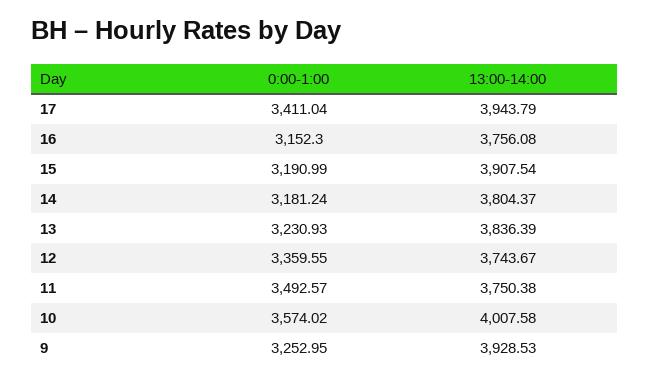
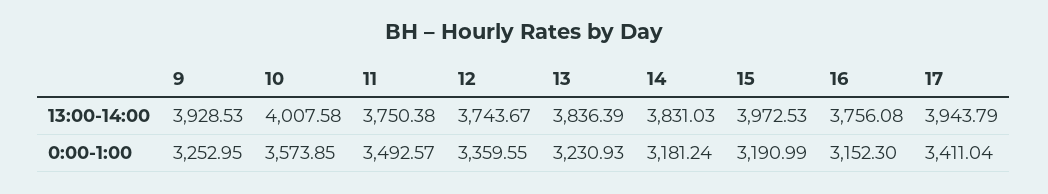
  {
    "0:00-1:00": {
      "17": 3411.04,
      "16": 3152.3,
      "15": 3190.99,
      "14": 3181.24,
      "13": 3230.93,
      "12": 3359.55,
      "11": 3492.57,
-     "10": 3574.02,
+     "10": 3573.85,
      "9": 3252.95
    },
    "13:00-14:00": {
      "17": 3943.79,
      "16": 3756.08,
-     "15": 3907.54,
+     "15": 3972.53,
-     "14": 3804.37,
+     "14": 3831.03,
      "13": 3836.39,
      "12": 3743.67,
      "11": 3750.38,
      "10": 4007.58,
      "9": 3928.53
    }
  }

